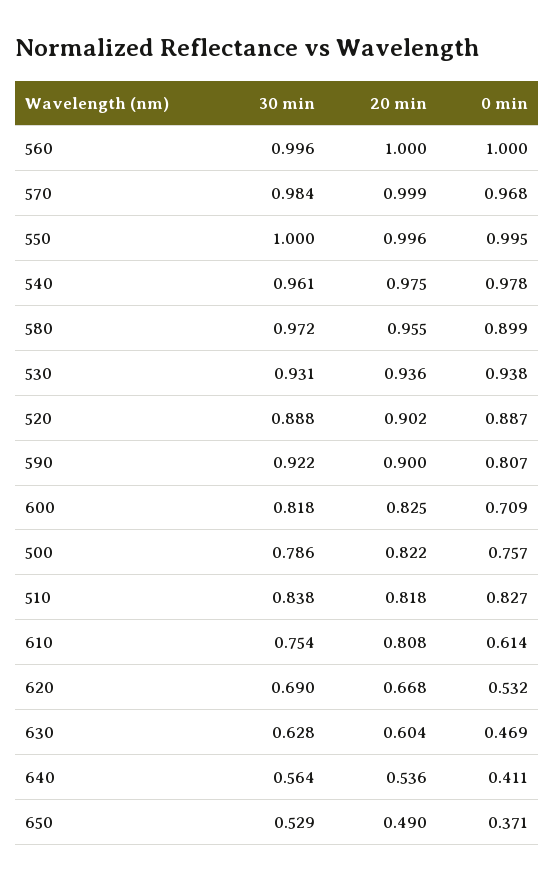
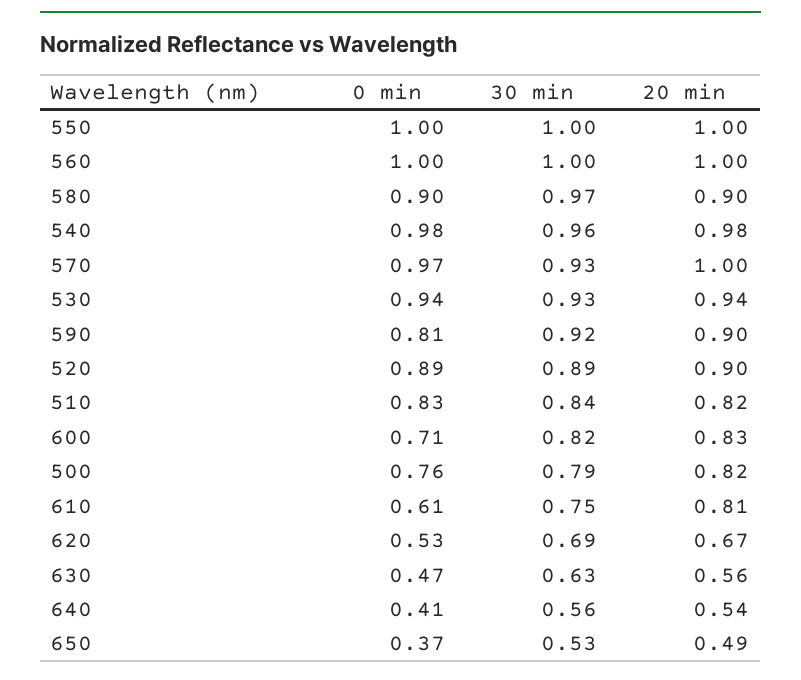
  {
    "30 min": {
      "560": 0.996,
-     "570": 0.984,
+     "570": 0.93,
      "550": 1,
      "540": 0.961,
      "580": 0.972,
      "530": 0.931,
      "520": 0.888,
      "590": 0.922,
      "600": 0.818,
      "500": 0.786,
      "510": 0.838,
      "610": 0.754,
      "620": 0.69,
      "630": 0.628,
      "640": 0.564,
      "650": 0.529
    },
    "20 min": {
      "560": 1,
      "570": 0.999,
      "550": 0.996,
      "540": 0.975,
-     "580": 0.955,
+     "580": 0.9,
      "530": 0.936,
      "520": 0.902,
      "590": 0.9,
      "600": 0.825,
      "500": 0.822,
      "510": 0.818,
      "610": 0.808,
      "620": 0.668,
-     "630": 0.604,
+     "630": 0.56,
      "640": 0.536,
      "650": 0.49
    },
    "0 min": {
      "560": 1,
      "570": 0.968,
      "550": 0.995,
      "540": 0.978,
      "580": 0.899,
      "530": 0.938,
      "520": 0.887,
      "590": 0.807,
      "600": 0.709,
      "500": 0.757,
      "510": 0.827,
      "610": 0.614,
      "620": 0.532,
      "630": 0.469,
      "640": 0.411,
      "650": 0.371
    }
  }

